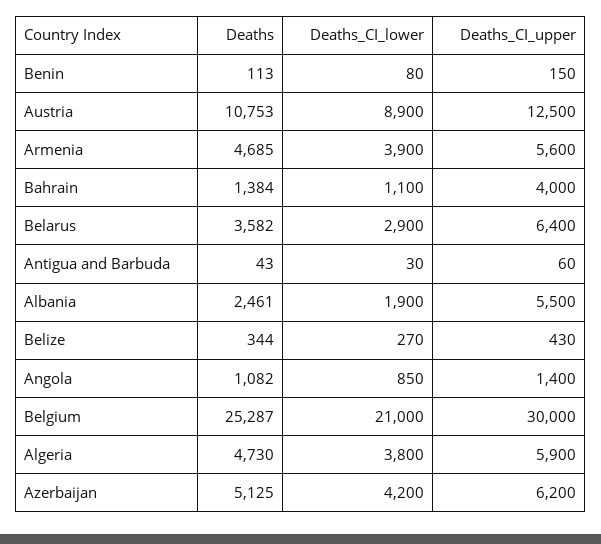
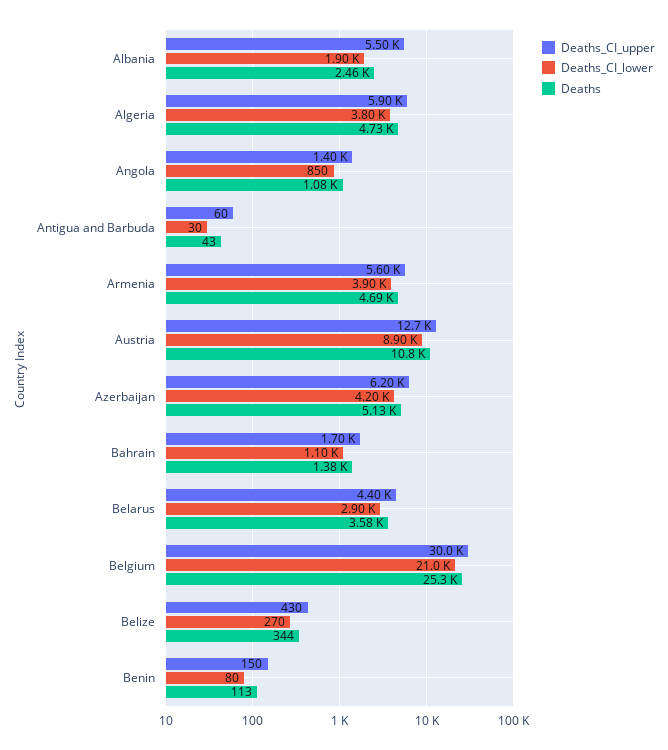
  {
    "Deaths": {
      "Benin": 113,
      "Austria": 10753,
      "Armenia": 4685,
      "Bahrain": 1384,
      "Belarus": 3582,
      "Antigua and Barbuda": 43,
      "Albania": 2461,
      "Belize": 344,
      "Angola": 1082,
      "Belgium": 25287,
      "Algeria": 4730,
      "Azerbaijan": 5125
    },
    "Deaths_CI_lower": {
      "Benin": 80,
      "Austria": 8900,
      "Armenia": 3900,
      "Bahrain": 1100,
      "Belarus": 2900,
      "Antigua and Barbuda": 30,
      "Albania": 1900,
      "Belize": 270,
      "Angola": 850,
      "Belgium": 21000,
      "Algeria": 3800,
      "Azerbaijan": 4200
    },
    "Deaths_CI_upper": {
      "Benin": 150,
-     "Austria": 12500,
+     "Austria": 12700,
      "Armenia": 5600,
-     "Bahrain": 4000,
+     "Bahrain": 1700,
-     "Belarus": 6400,
+     "Belarus": 4400,
      "Antigua and Barbuda": 60,
      "Albania": 5500,
      "Belize": 430,
      "Angola": 1400,
      "Belgium": 30000,
      "Algeria": 5900,
      "Azerbaijan": 6200
    }
  }

